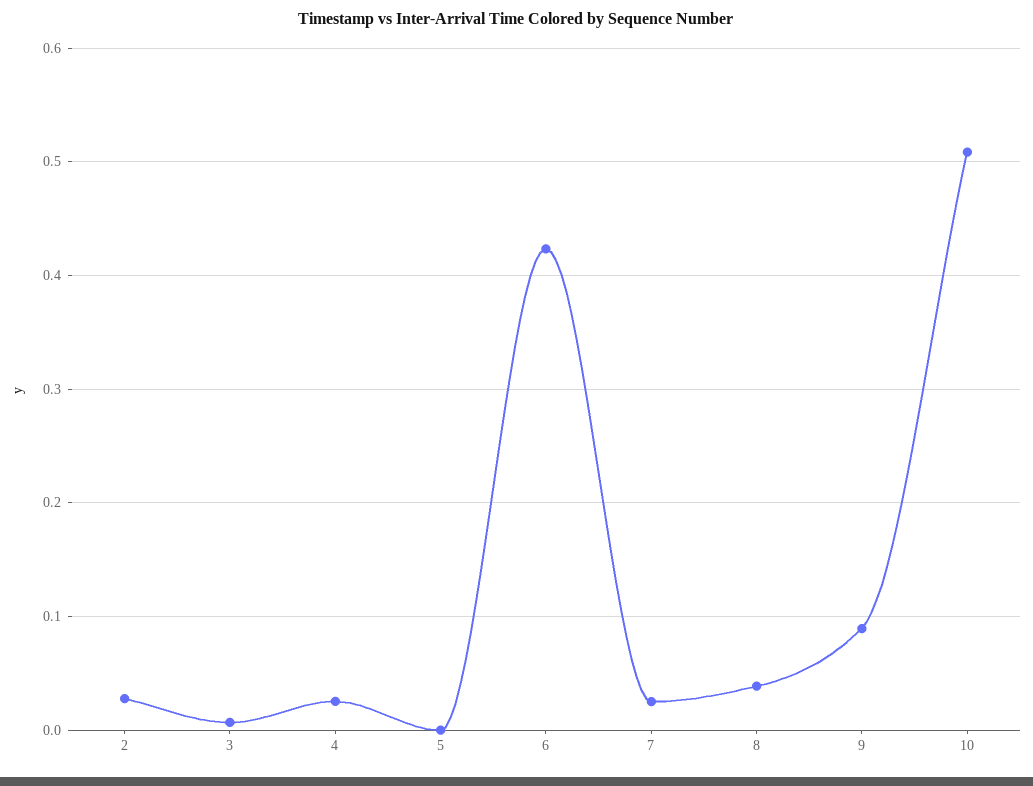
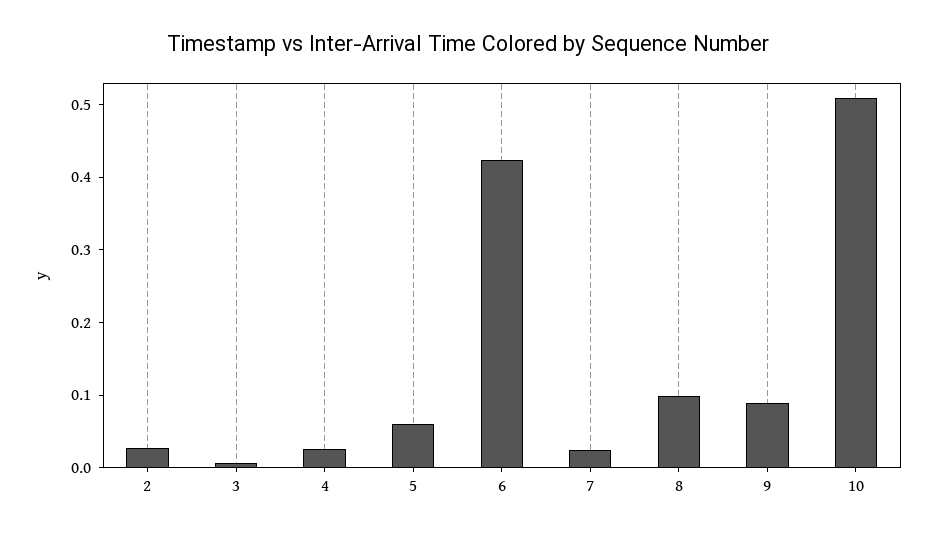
  {
    "2": 0.03,
    "3": 0.01,
    "4": 0.03,
-   "5": 0,
+   "5": 0.06,
    "6": 0.42,
    "7": 0.03,
-   "8": 0.04,
+   "8": 0.1,
    "9": 0.09,
    "10": 0.51
  }

